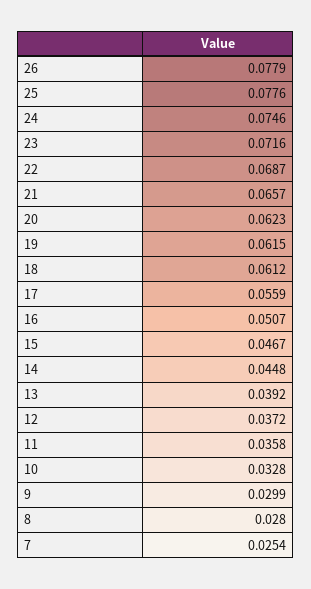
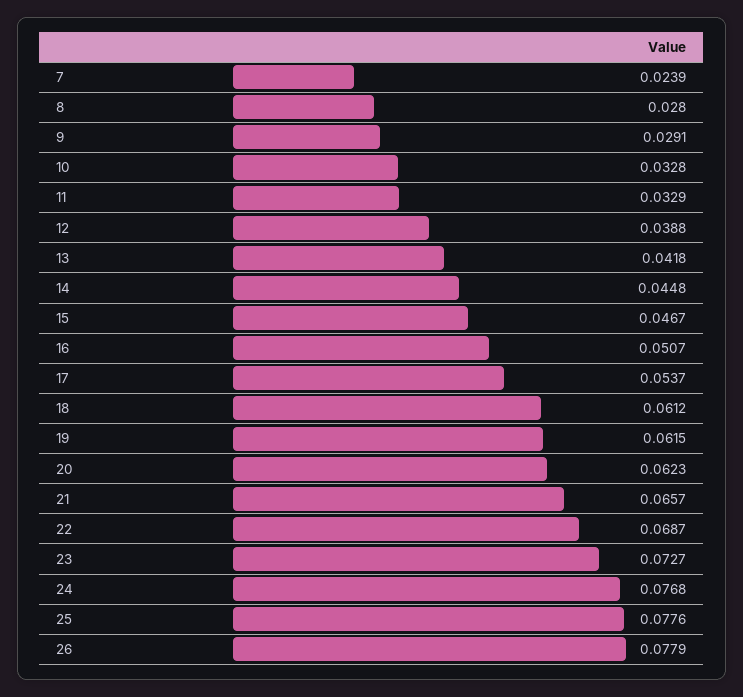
  {
    "26": 0.0779,
    "25": 0.0776,
-   "24": 0.0746,
+   "24": 0.0768,
-   "23": 0.0716,
+   "23": 0.0727,
    "22": 0.0687,
    "21": 0.0657,
    "20": 0.0623,
    "19": 0.0615,
    "18": 0.0612,
-   "17": 0.0559,
+   "17": 0.0537,
    "16": 0.0507,
    "15": 0.0467,
    "14": 0.0448,
-   "13": 0.0392,
+   "13": 0.0418,
-   "12": 0.0372,
+   "12": 0.0388,
-   "11": 0.0358,
+   "11": 0.0329,
    "10": 0.0328,
-   "9": 0.0299,
+   "9": 0.0291,
    "8": 0.028,
-   "7": 0.0254
+   "7": 0.0239
  }

